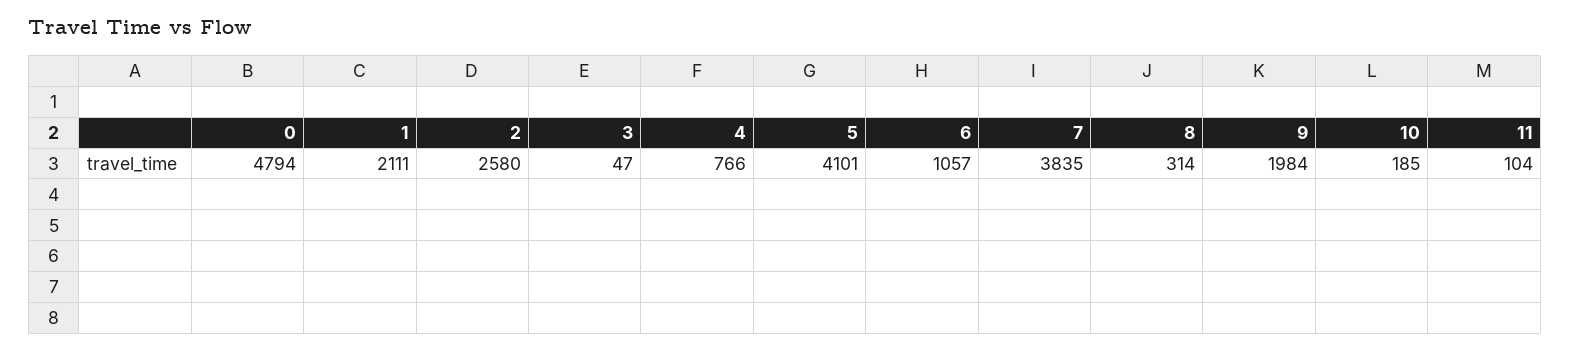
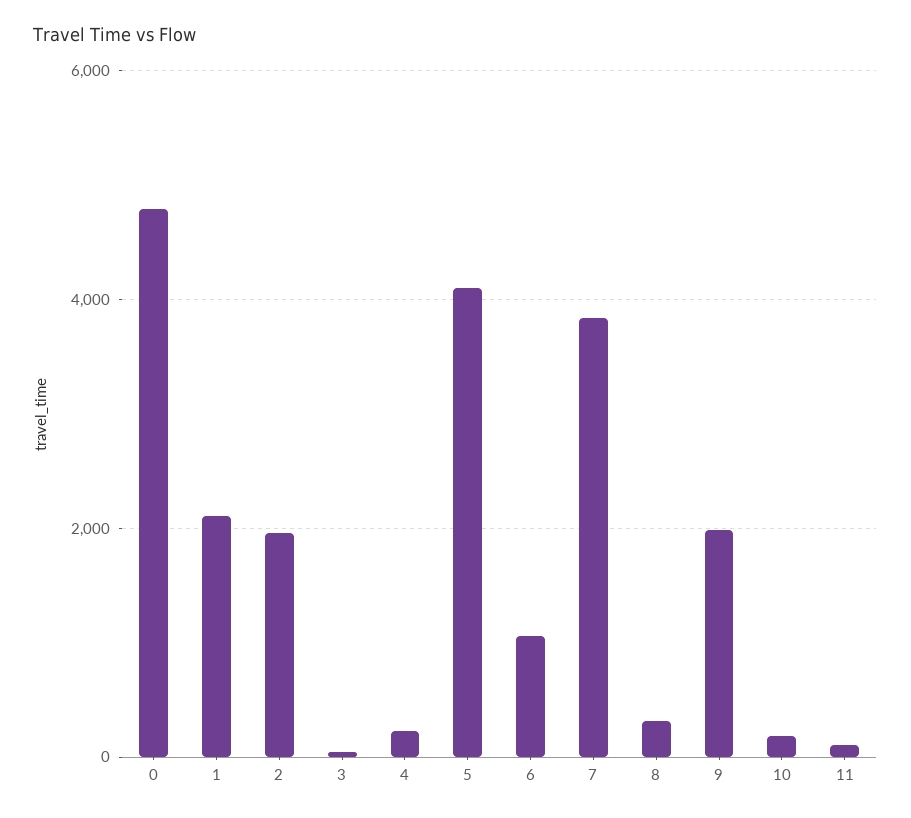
  {
    "0": 4794,
    "1": 2111,
-   "2": 2580,
+   "2": 2000,
    "3": 47,
-   "4": 766,
+   "4": 200,
    "5": 4101,
    "6": 1057,
    "7": 3835,
    "8": 314,
    "9": 1984,
    "10": 185,
    "11": 104
  }

